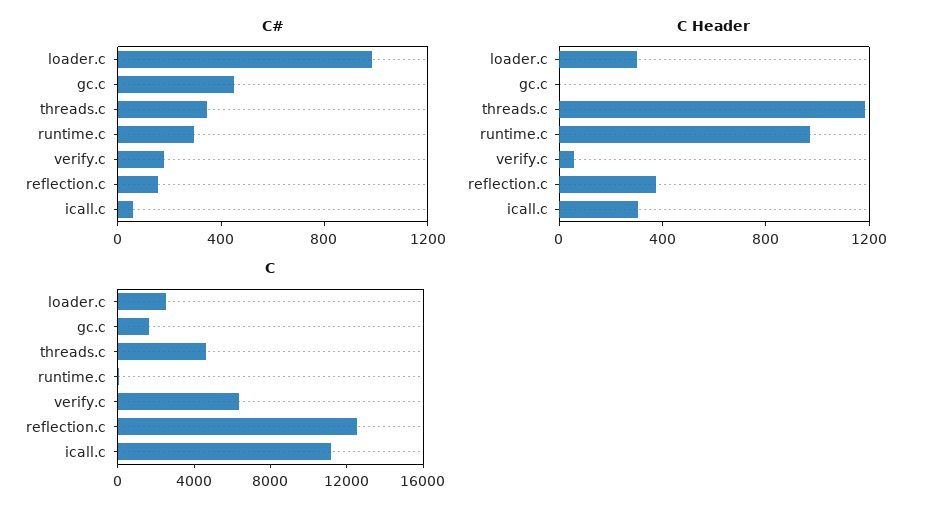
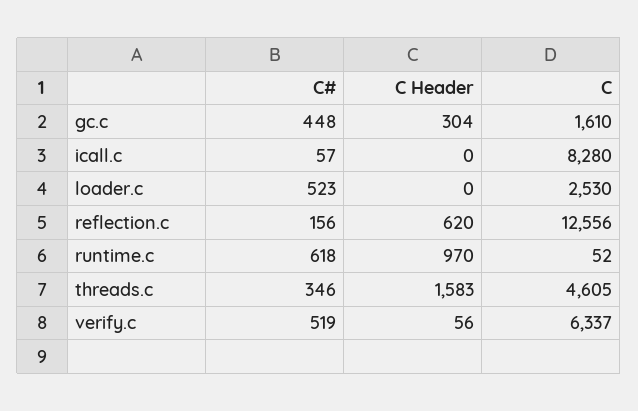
  {
    "C#": {
-     "loader.c": 1000,
+     "loader.c": 523,
      "gc.c": 448,
      "threads.c": 346,
-     "runtime.c": 300,
+     "runtime.c": 618,
-     "verify.c": 200,
+     "verify.c": 519,
      "reflection.c": 156,
      "icall.c": 57
    },
    "C Header": {
-     "loader.c": 300,
+     "loader.c": 0,
-     "gc.c": 0,
+     "gc.c": 304,
-     "threads.c": 1200,
+     "threads.c": 1583,
      "runtime.c": 970,
      "verify.c": 56,
-     "reflection.c": 400,
+     "reflection.c": 620,
-     "icall.c": 300
+     "icall.c": 0
    },
    "C": {
      "loader.c": 2530,
      "gc.c": 1610,
      "threads.c": 4605,
      "runtime.c": 52,
      "verify.c": 6337,
      "reflection.c": 12556,
-     "icall.c": 11000
+     "icall.c": 8280
    }
  }

